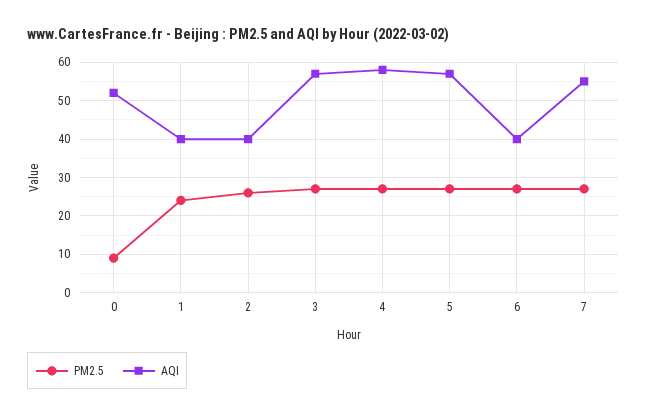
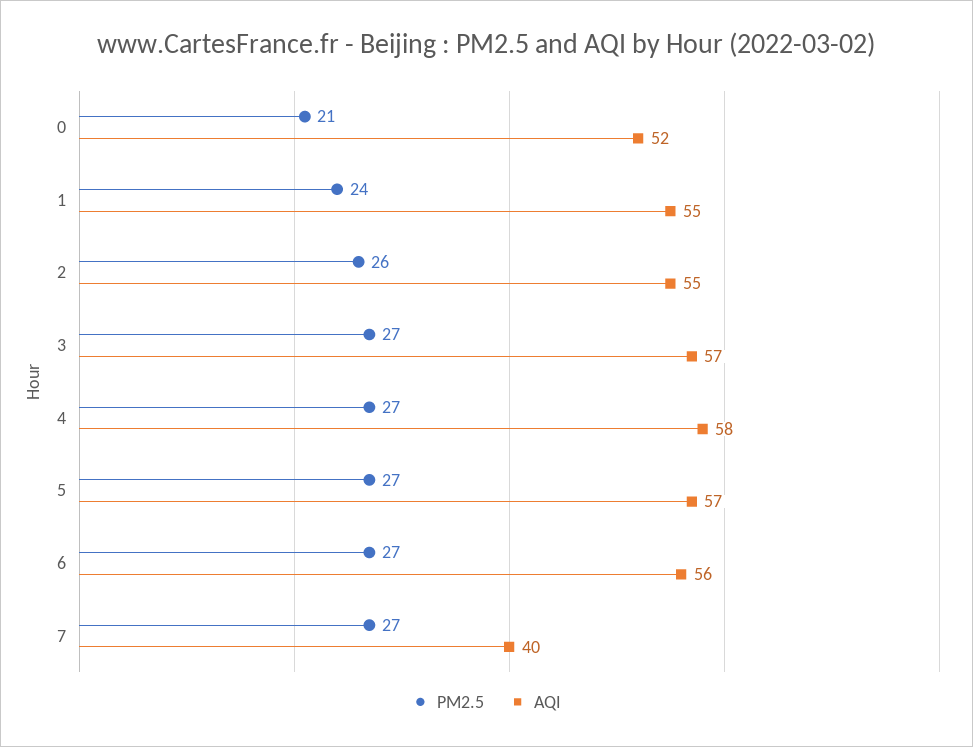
  {
    "PM2.5": {
-     "0": 10,
+     "0": 21,
      "1": 24,
      "2": 26,
      "3": 27,
      "4": 27,
      "5": 27,
      "6": 27,
      "7": 27
    },
    "AQI": {
      "0": 52,
-     "1": 40,
+     "1": 55,
-     "2": 40,
+     "2": 55,
      "3": 57,
      "4": 58,
      "5": 57,
-     "6": 40,
+     "6": 56,
-     "7": 55
+     "7": 40
    }
  }

